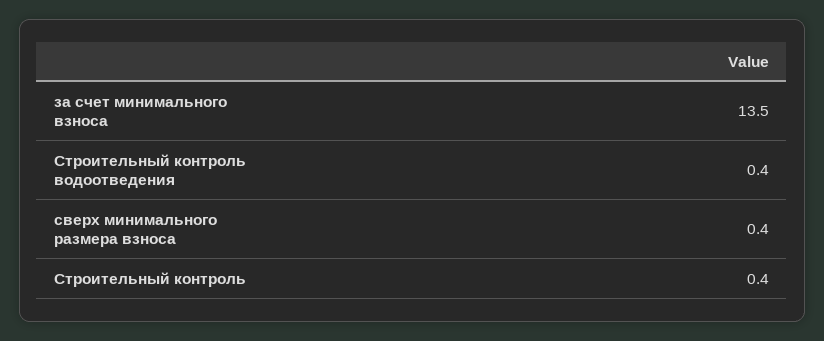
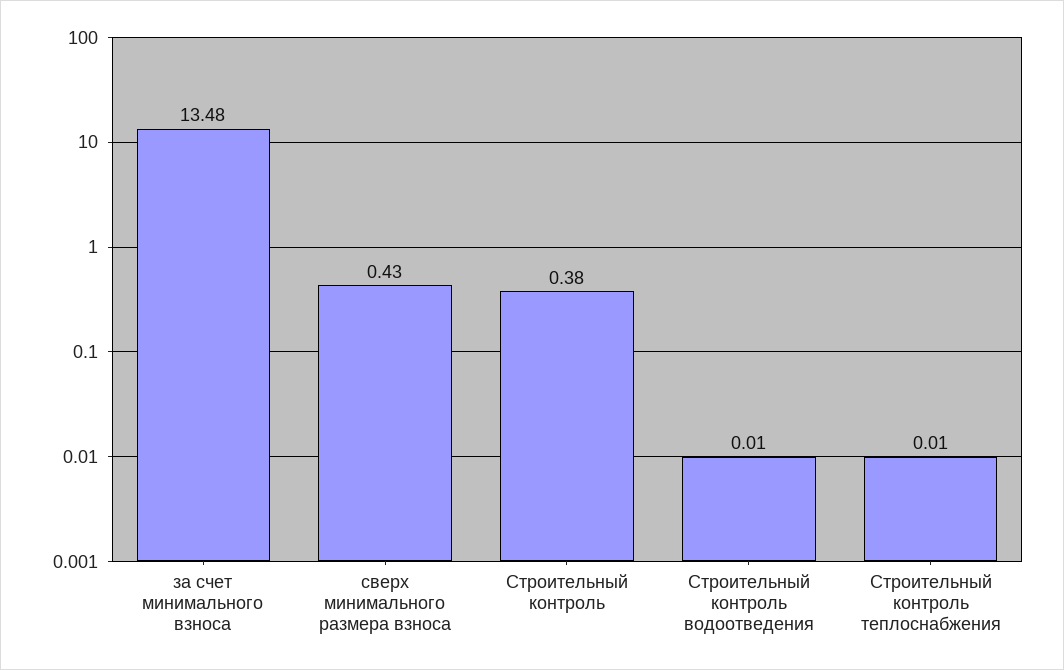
  {
    "за счет минимального взноса": 13.48,
-   "Строительный контроль водоотведения": 0.4,
+   "Строительный контроль водоотведения": 0.01,
    "сверх минимального размера взноса": 0.43,
-   "Строительный контроль": 0.38
+   "Строительный контроль": 0.38,
+   "Строительный контроль теплоснабжения": 0.01
  }

